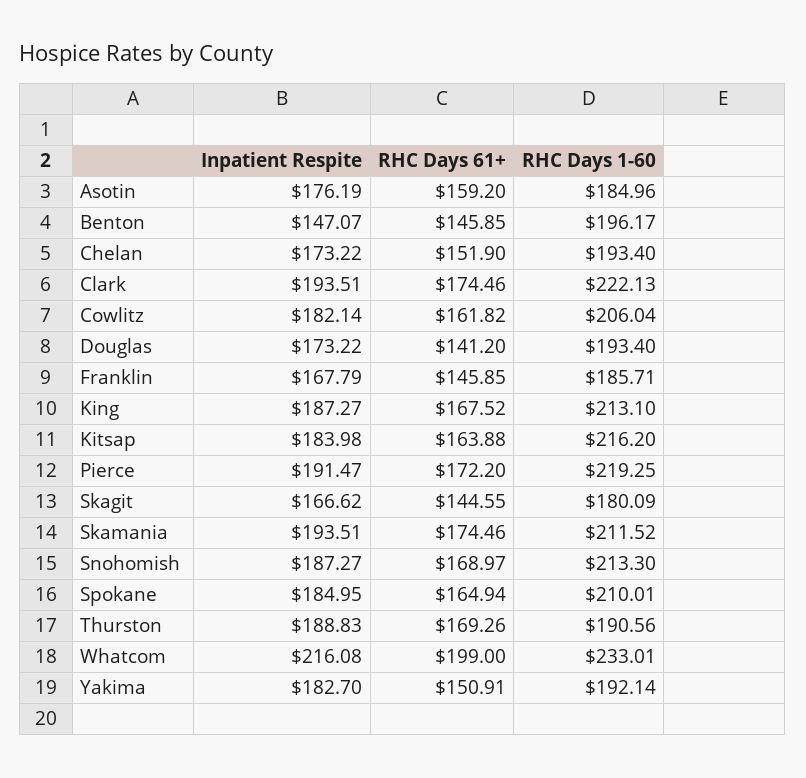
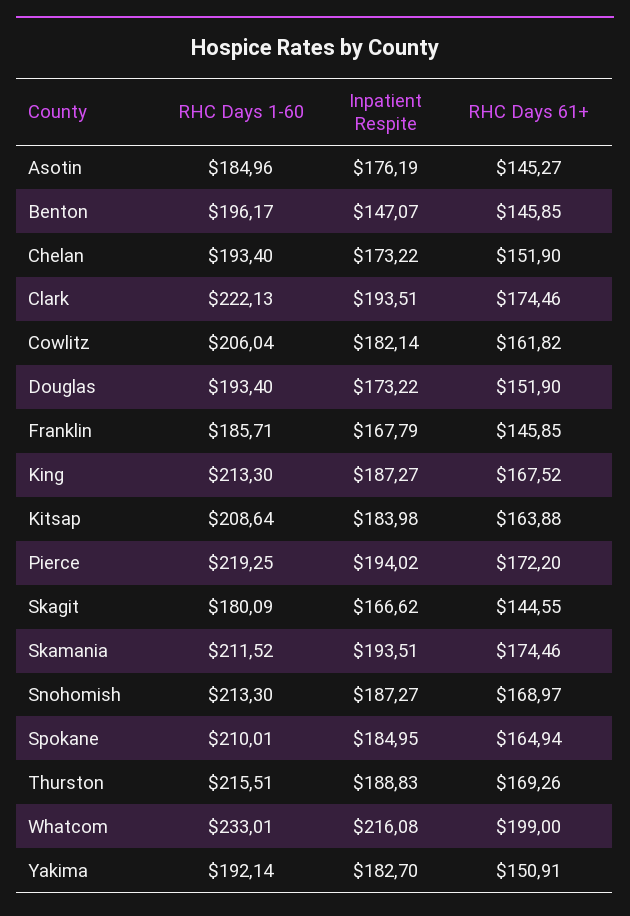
  {
    "Inpatient Respite": {
      "Asotin": 176.19,
      "Benton": 147.07,
      "Chelan": 173.22,
      "Clark": 193.51,
      "Cowlitz": 182.14,
      "Douglas": 173.22,
      "Franklin": 167.79,
      "King": 187.27,
      "Kitsap": 183.98,
-     "Pierce": 191.47,
+     "Pierce": 194.02,
      "Skagit": 166.62,
      "Skamania": 193.51,
      "Snohomish": 187.27,
      "Spokane": 184.95,
      "Thurston": 188.83,
      "Whatcom": 216.08,
      "Yakima": 182.7
    },
    "RHC Days 61+": {
-     "Asotin": 159.2,
+     "Asotin": 145.27,
      "Benton": 145.85,
      "Chelan": 151.9,
      "Clark": 174.46,
      "Cowlitz": 161.82,
-     "Douglas": 141.2,
+     "Douglas": 151.9,
      "Franklin": 145.85,
      "King": 167.52,
      "Kitsap": 163.88,
      "Pierce": 172.2,
      "Skagit": 144.55,
      "Skamania": 174.46,
      "Snohomish": 168.97,
      "Spokane": 164.94,
      "Thurston": 169.26,
      "Whatcom": 199,
      "Yakima": 150.91
    },
    "RHC Days 1-60": {
      "Asotin": 184.96,
      "Benton": 196.17,
      "Chelan": 193.4,
      "Clark": 222.13,
      "Cowlitz": 206.04,
      "Douglas": 193.4,
      "Franklin": 185.71,
-     "King": 213.1,
+     "King": 213.3,
-     "Kitsap": 216.2,
+     "Kitsap": 208.64,
      "Pierce": 219.25,
      "Skagit": 180.09,
      "Skamania": 211.52,
      "Snohomish": 213.3,
      "Spokane": 210.01,
-     "Thurston": 190.56,
+     "Thurston": 215.51,
      "Whatcom": 233.01,
      "Yakima": 192.14
    }
  }

